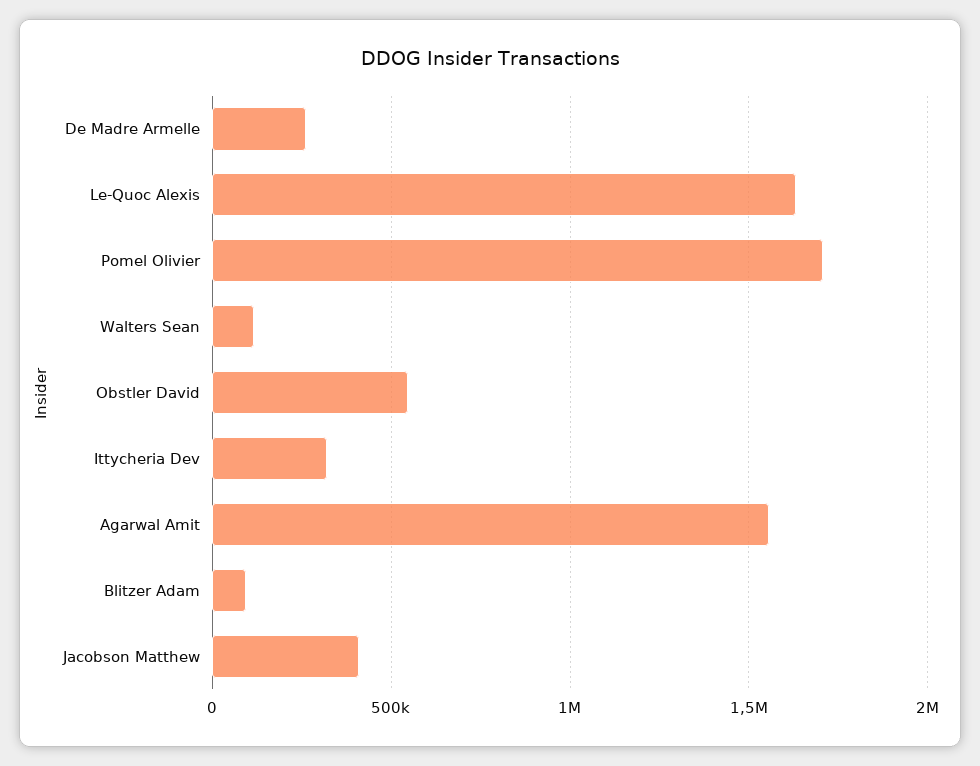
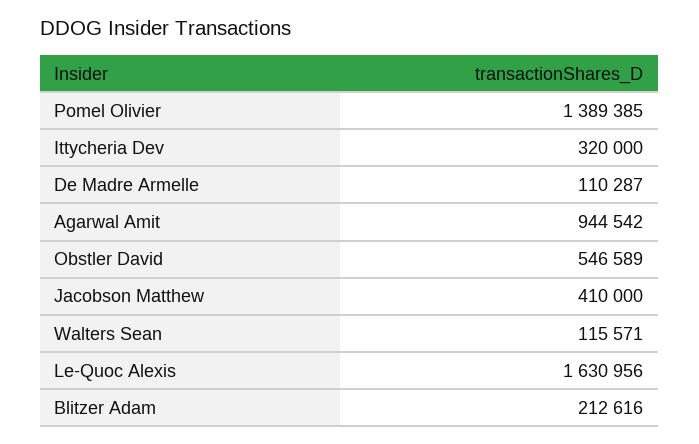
  {
-   "De Madre Armelle": 250000,
+   "De Madre Armelle": 110287,
    "Le-Quoc Alexis": 1630956,
-   "Pomel Olivier": 1700000,
+   "Pomel Olivier": 1389385,
    "Walters Sean": 115571,
    "Obstler David": 546589,
    "Ittycheria Dev": 320000,
-   "Agarwal Amit": 1550000,
+   "Agarwal Amit": 944542,
-   "Blitzer Adam": 100000,
+   "Blitzer Adam": 212616,
    "Jacobson Matthew": 410000
  }

